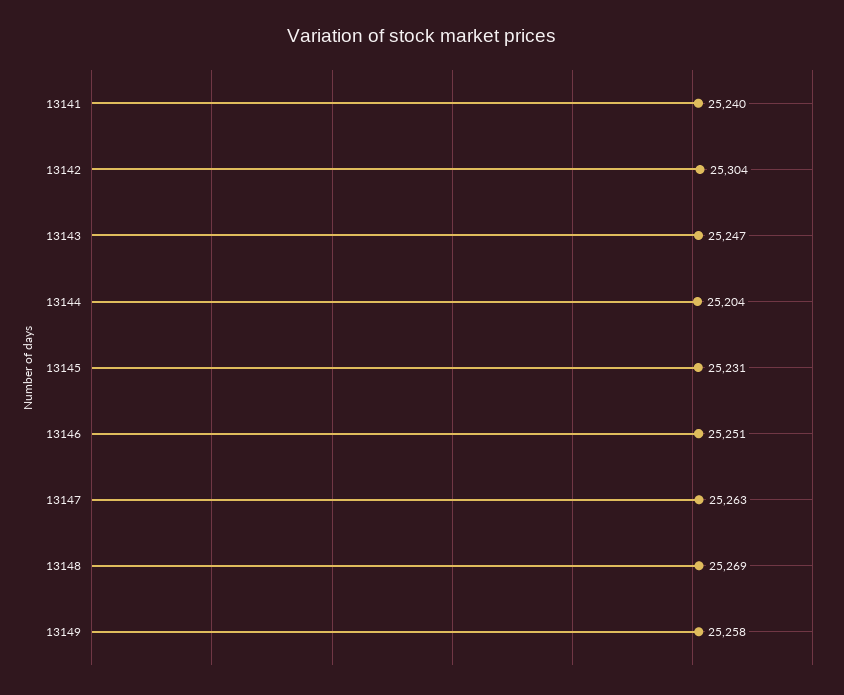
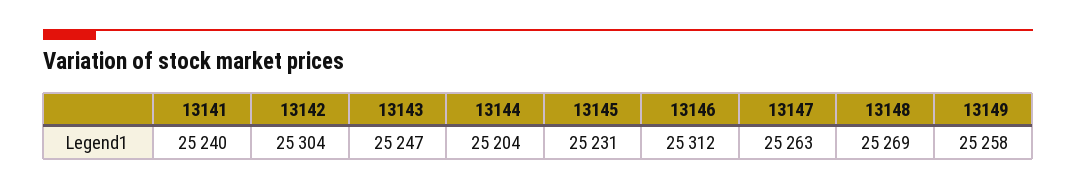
  {
    "13141": 25240,
    "13142": 25304,
    "13143": 25247,
    "13144": 25204,
    "13145": 25231,
-   "13146": 25251,
+   "13146": 25312,
    "13147": 25263,
    "13148": 25269,
    "13149": 25258
  }

